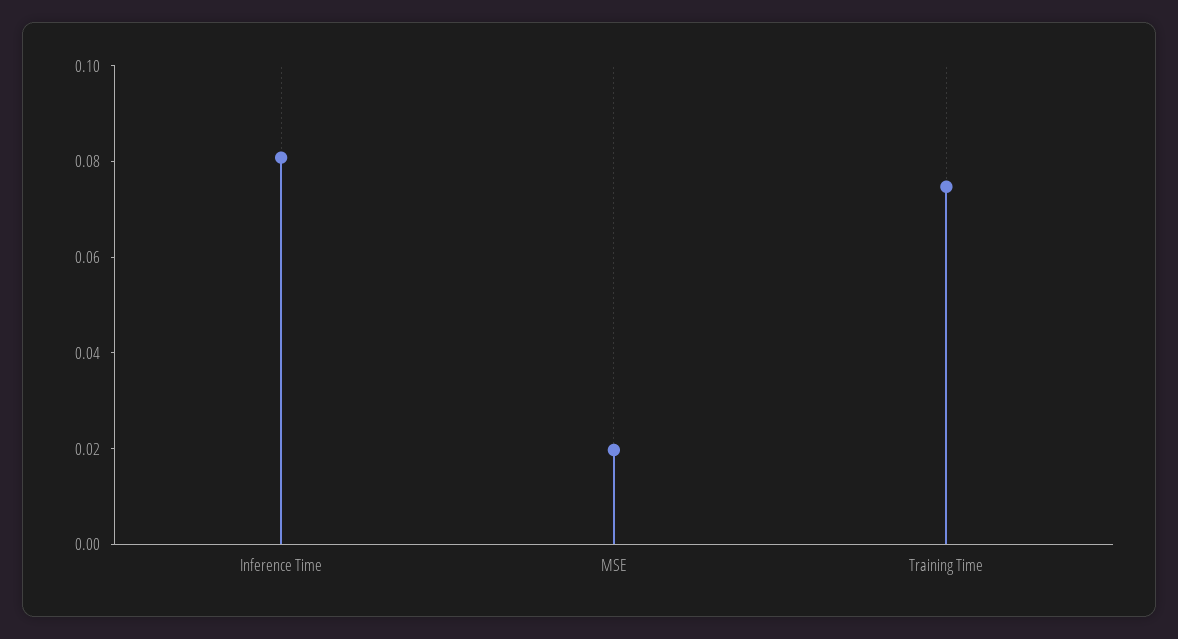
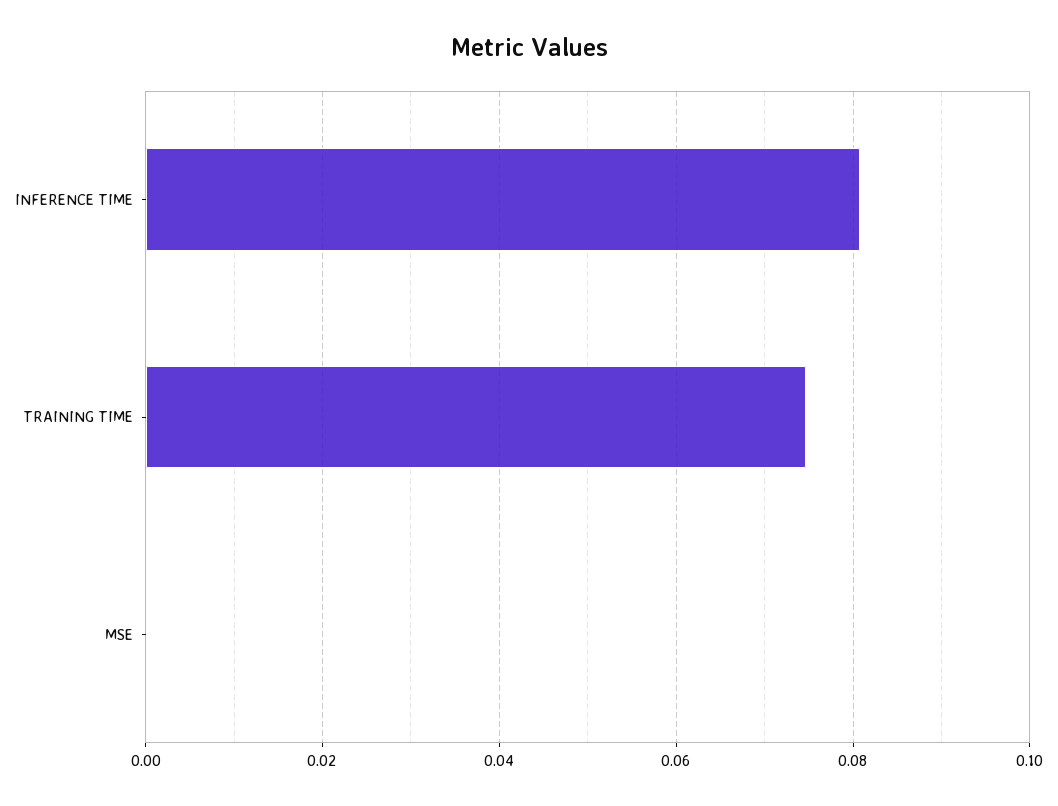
  {
    "Inference Time": 0.08,
-   "MSE": 0.02,
+   "MSE": 0,
    "Training Time": 0.074
  }

